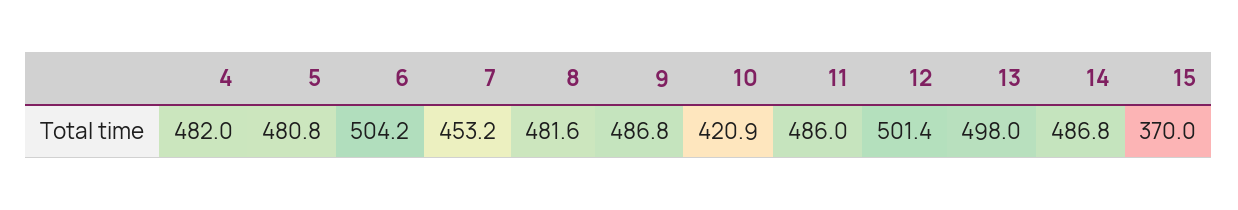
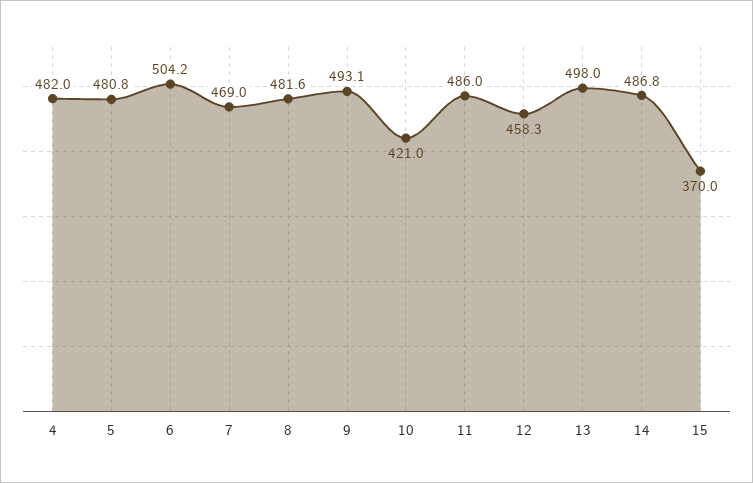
  {
    "4": 482,
    "5": 480.8,
    "6": 504.2,
-   "7": 453.2,
+   "7": 469,
    "8": 481.6,
-   "9": 486.8,
+   "9": 493.1,
-   "10": 420.9,
+   "10": 421,
    "11": 486,
-   "12": 501.4,
+   "12": 458.3,
    "13": 498,
    "14": 486.8,
    "15": 370
  }

